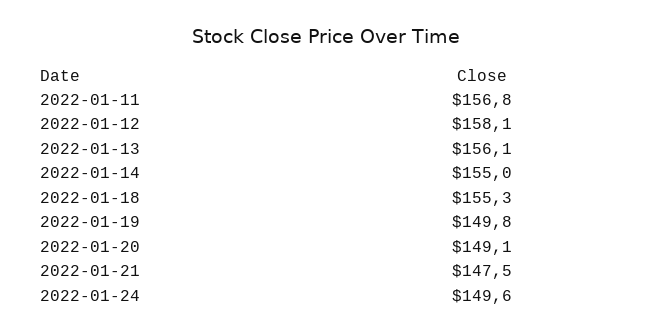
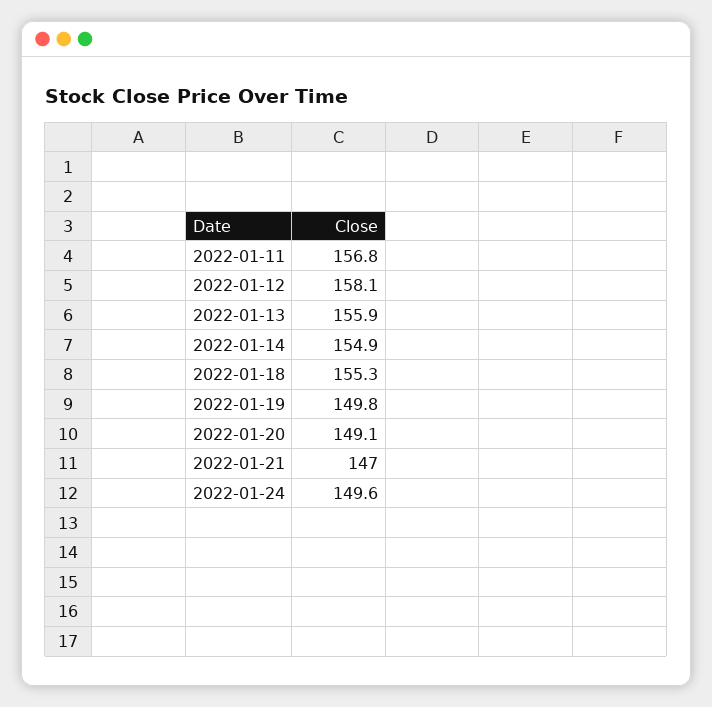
  {
    "2022-01-11": 156.8,
    "2022-01-12": 158.1,
-   "2022-01-13": 156.1,
+   "2022-01-13": 155.9,
-   "2022-01-14": 155,
+   "2022-01-14": 154.9,
    "2022-01-18": 155.3,
    "2022-01-19": 149.8,
    "2022-01-20": 149.1,
-   "2022-01-21": 147.5,
+   "2022-01-21": 147,
    "2022-01-24": 149.6
  }

